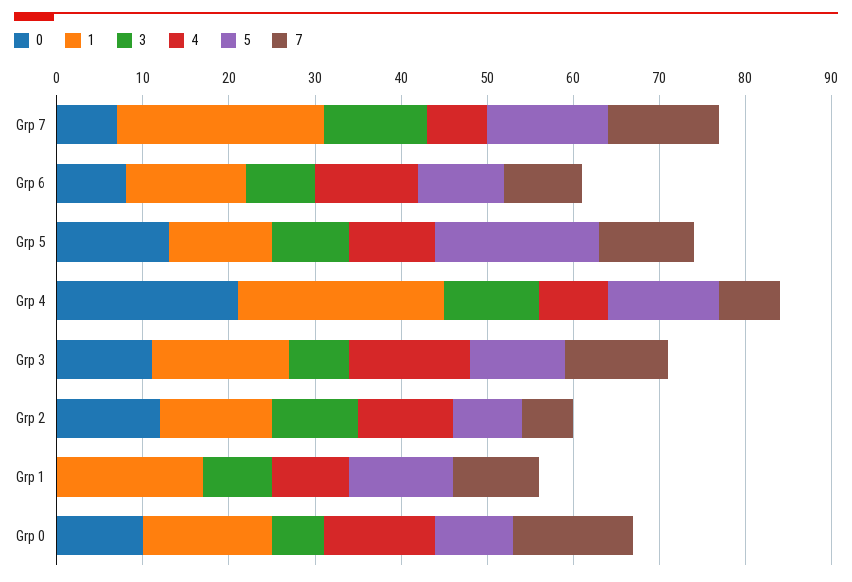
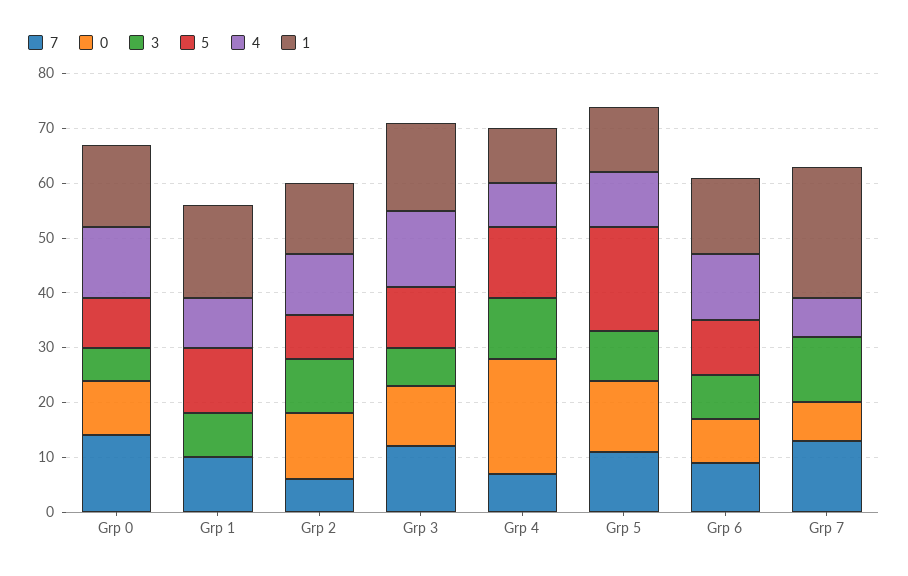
  {
    "0": {
      "Grp 7": 7,
      "Grp 6": 8,
      "Grp 5": 13,
      "Grp 4": 21,
      "Grp 3": 11,
      "Grp 2": 12,
      "Grp 1": 0,
      "Grp 0": 10
    },
    "1": {
      "Grp 7": 24,
      "Grp 6": 14,
      "Grp 5": 12,
-     "Grp 4": 24,
+     "Grp 4": 10,
      "Grp 3": 16,
      "Grp 2": 13,
      "Grp 1": 17,
      "Grp 0": 15
    },
    "3": {
      "Grp 7": 12,
      "Grp 6": 8,
      "Grp 5": 9,
      "Grp 4": 11,
      "Grp 3": 7,
      "Grp 2": 10,
      "Grp 1": 8,
      "Grp 0": 6
    },
    "4": {
      "Grp 7": 7,
      "Grp 6": 12,
      "Grp 5": 10,
      "Grp 4": 8,
      "Grp 3": 14,
      "Grp 2": 11,
      "Grp 1": 9,
      "Grp 0": 13
    },
    "5": {
-     "Grp 7": 14,
+     "Grp 7": 0,
      "Grp 6": 10,
      "Grp 5": 19,
      "Grp 4": 13,
      "Grp 3": 11,
      "Grp 2": 8,
      "Grp 1": 12,
      "Grp 0": 9
    },
    "7": {
      "Grp 7": 13,
      "Grp 6": 9,
      "Grp 5": 11,
      "Grp 4": 7,
      "Grp 3": 12,
      "Grp 2": 6,
      "Grp 1": 10,
      "Grp 0": 14
    }
  }

